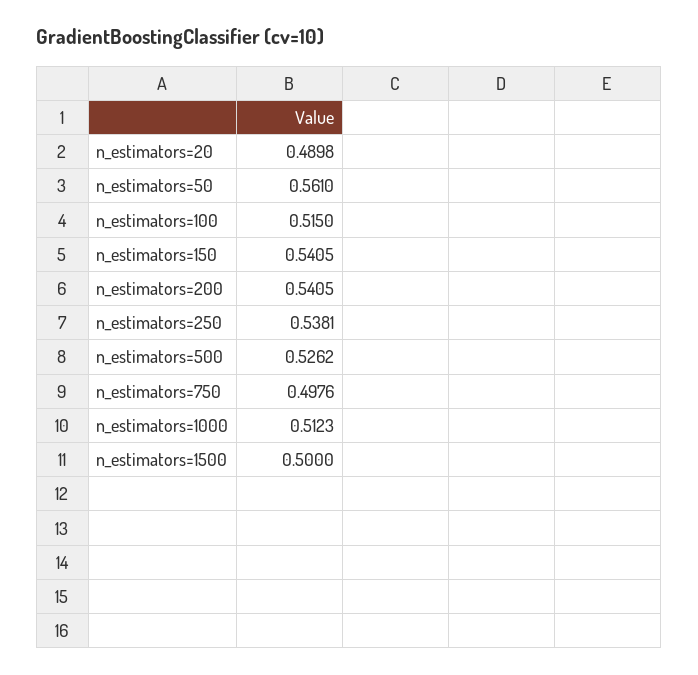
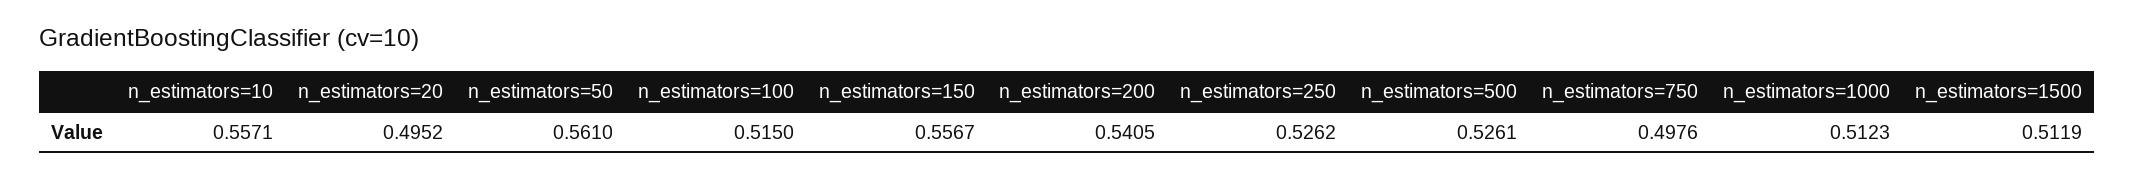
  {
-   "n_estimators=20": 0.4898,
+   "n_estimators=20": 0.4952,
    "n_estimators=50": 0.561,
    "n_estimators=100": 0.515,
-   "n_estimators=150": 0.5405,
+   "n_estimators=150": 0.5567,
    "n_estimators=200": 0.5405,
-   "n_estimators=250": 0.5381,
+   "n_estimators=250": 0.5262,
-   "n_estimators=500": 0.5262,
+   "n_estimators=500": 0.5261,
    "n_estimators=750": 0.4976,
    "n_estimators=1000": 0.5123,
-   "n_estimators=1500": 0.5
+   "n_estimators=1500": 0.5119,
+   "n_estimators=10": 0.5571
  }

